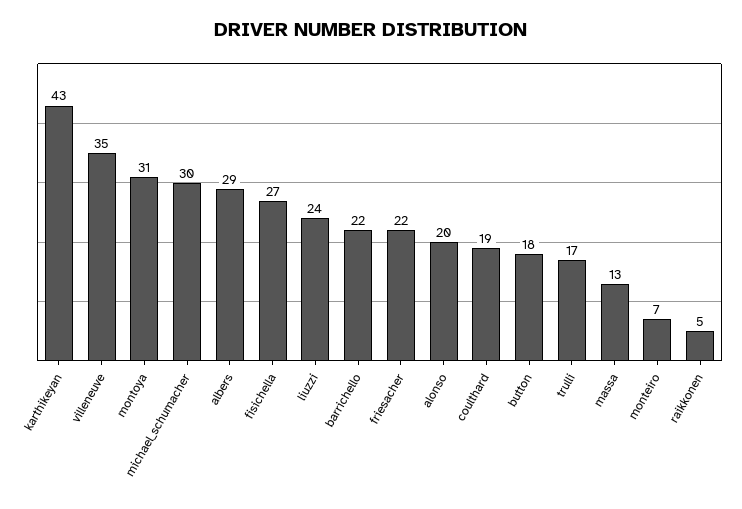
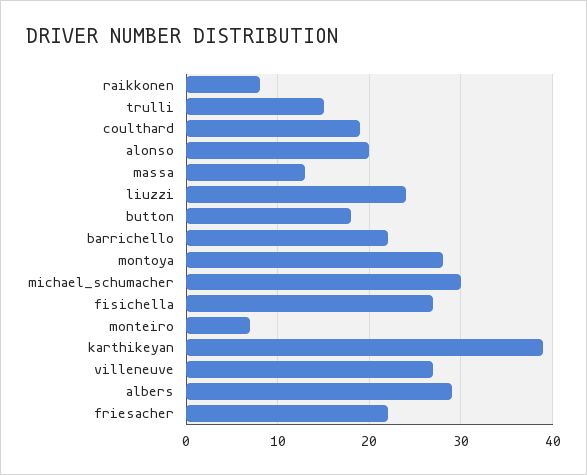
  {
-   "karthikeyan": 43,
+   "karthikeyan": 39,
-   "villeneuve": 35,
+   "villeneuve": 27,
-   "montoya": 31,
+   "montoya": 28,
    "michael_schumacher": 30,
    "albers": 29,
    "fisichella": 27,
    "liuzzi": 24,
    "barrichello": 22,
    "friesacher": 22,
    "alonso": 20,
    "coulthard": 19,
    "button": 18,
-   "trulli": 17,
+   "trulli": 15,
    "massa": 13,
    "monteiro": 7,
-   "raikkonen": 5
+   "raikkonen": 8
  }

